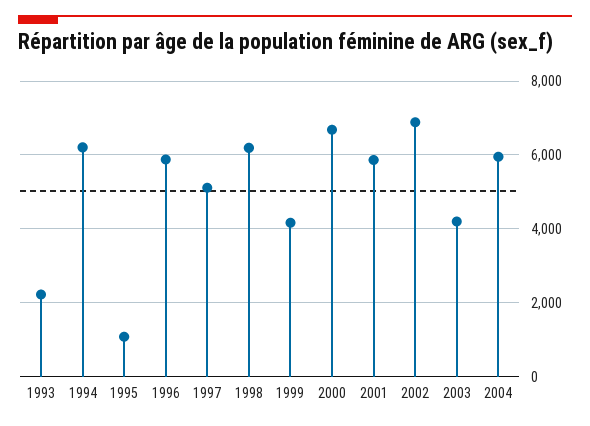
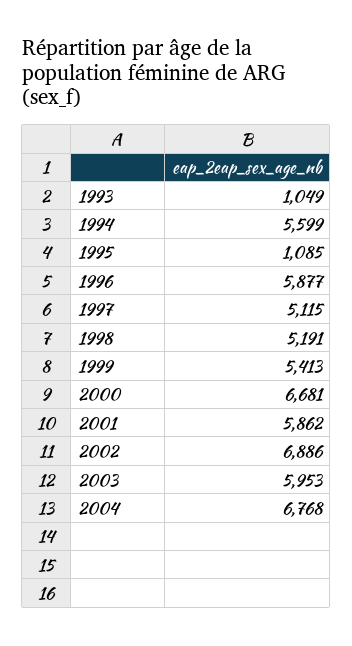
  {
-   "1993": 2200,
+   "1993": 1049,
-   "1994": 6200,
+   "1994": 5599,
    "1995": 1085,
    "1996": 5877,
    "1997": 5115,
-   "1998": 6200,
+   "1998": 5191,
-   "1999": 4200,
+   "1999": 5413,
    "2000": 6681,
    "2001": 5862,
    "2002": 6886,
-   "2003": 4200,
+   "2003": 5953,
-   "2004": 6000
+   "2004": 6768
  }

